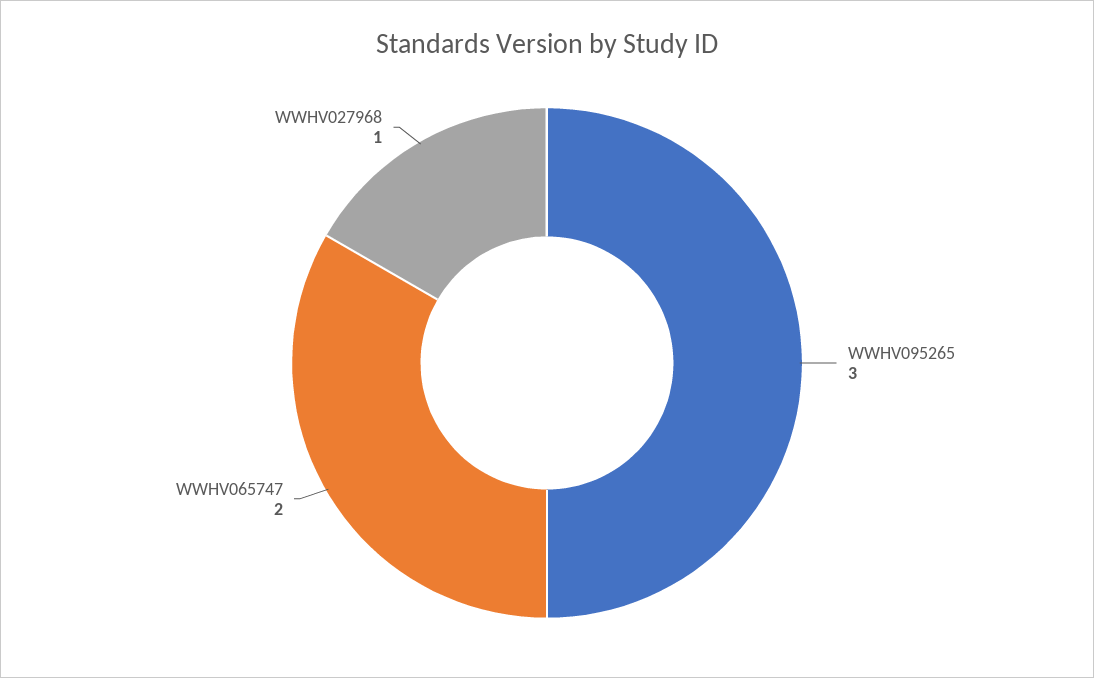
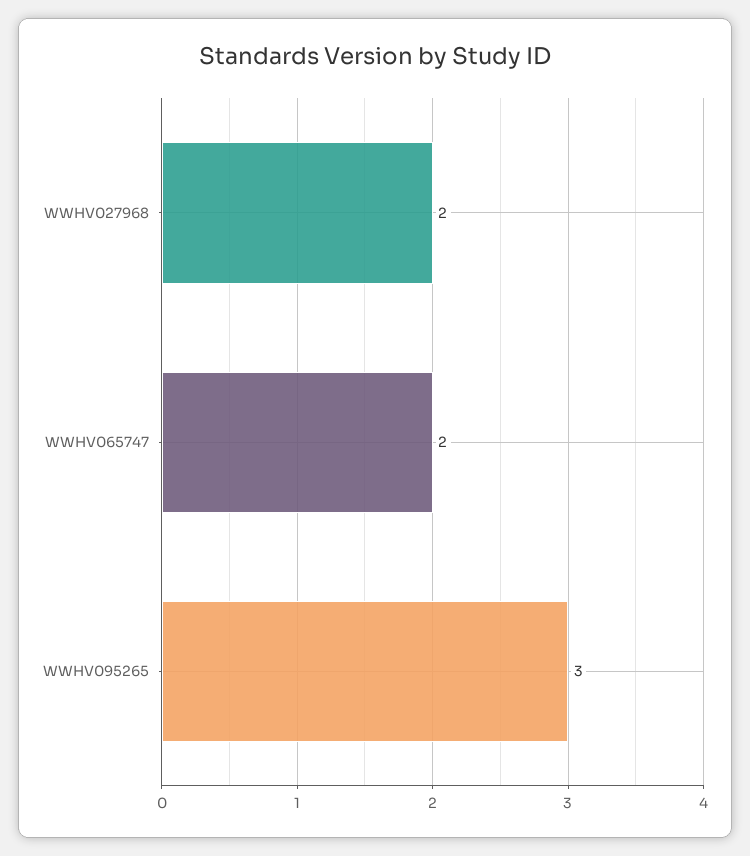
  {
    "WWHV095265": 3,
    "WWHV065747": 2,
-   "WWHV027968": 1
+   "WWHV027968": 2
  }

